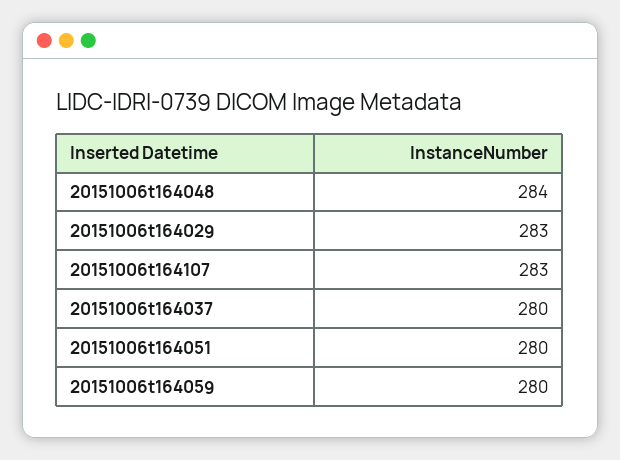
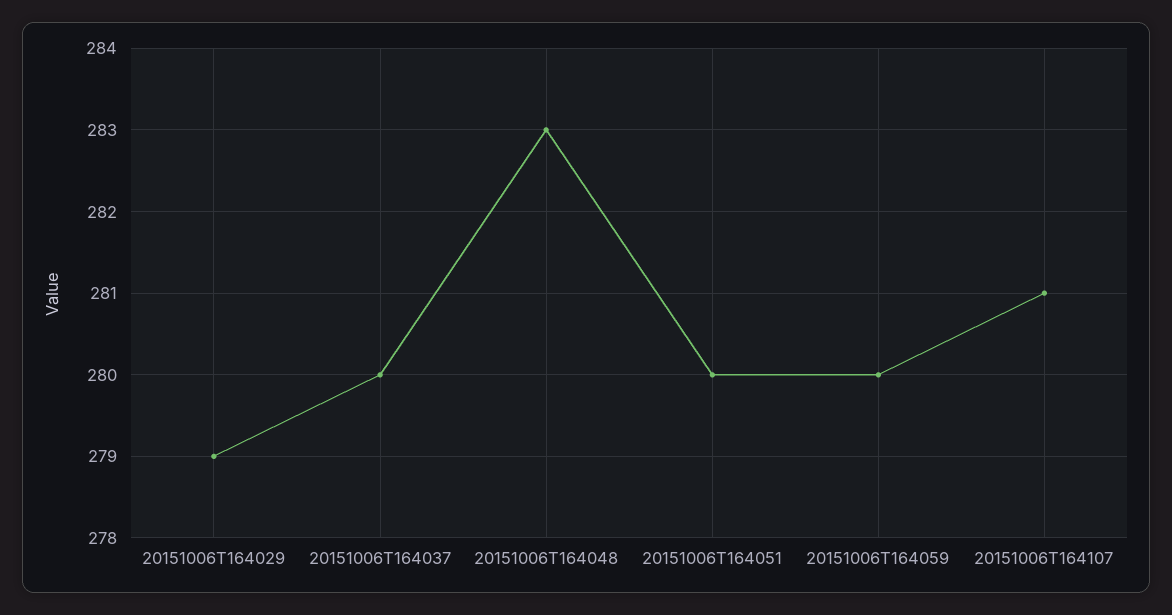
  {
-   "20151006t164048": 284,
+   "20151006t164048": 283,
-   "20151006t164029": 283,
+   "20151006t164029": 279,
-   "20151006t164107": 283,
+   "20151006t164107": 281,
    "20151006t164037": 280,
    "20151006t164051": 280,
    "20151006t164059": 280
  }

